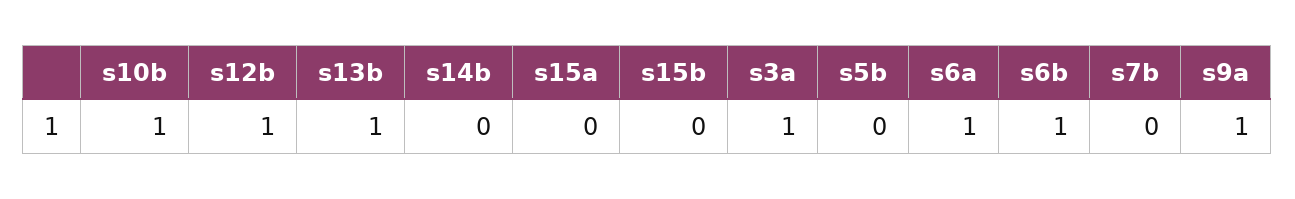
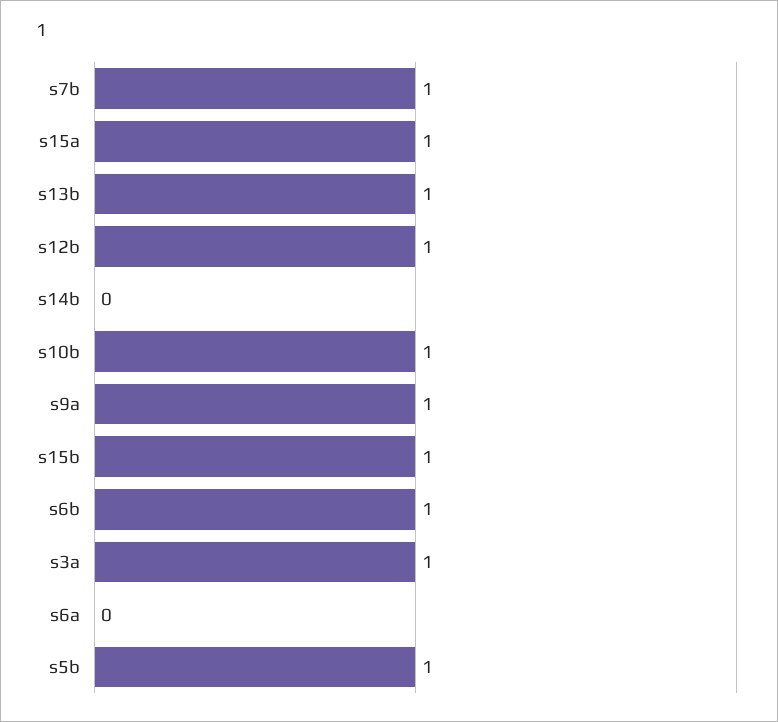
  {
    "s10b": 1,
    "s12b": 1,
    "s13b": 1,
    "s14b": 0,
-   "s15a": 0,
+   "s15a": 1,
-   "s15b": 0,
+   "s15b": 1,
    "s3a": 1,
-   "s5b": 0,
+   "s5b": 1,
-   "s6a": 1,
+   "s6a": 0,
    "s6b": 1,
-   "s7b": 0,
+   "s7b": 1,
    "s9a": 1
  }

